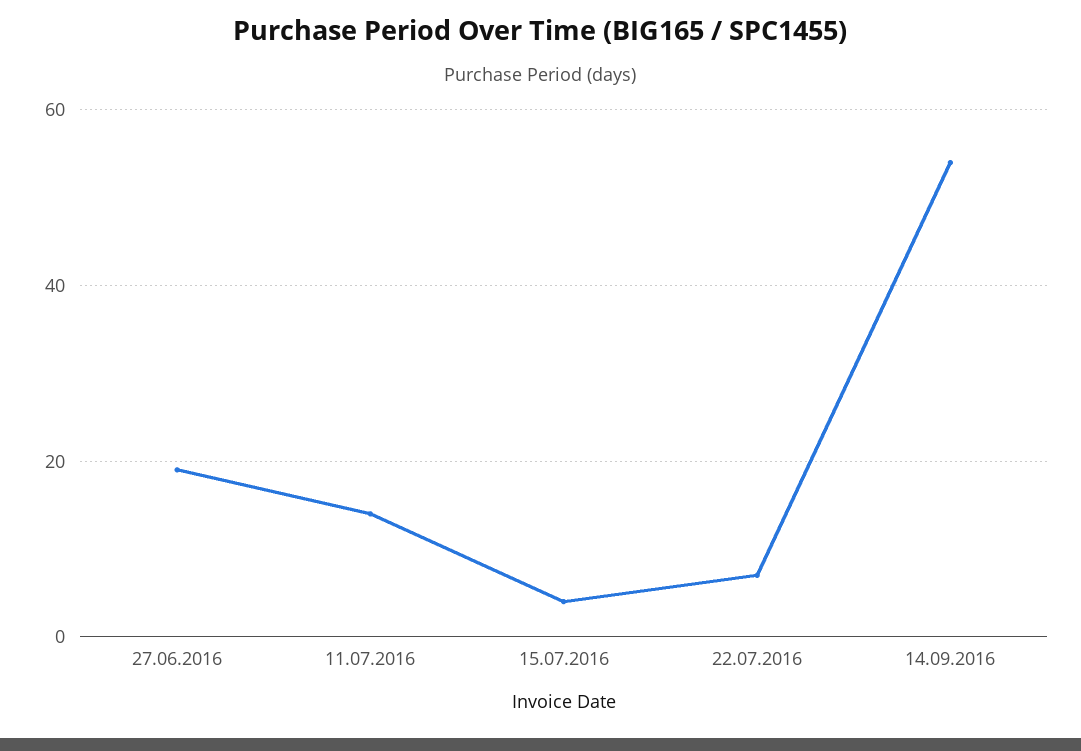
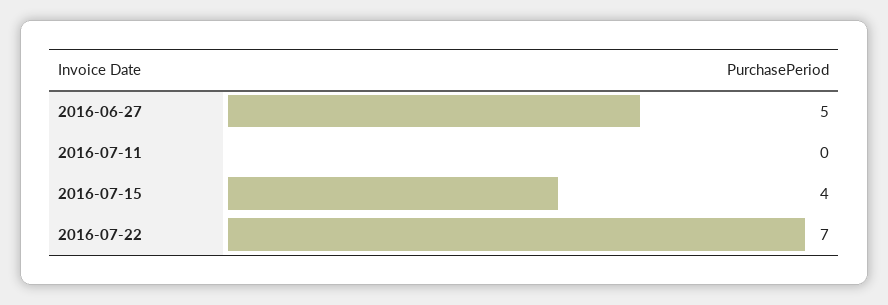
  {
-   "27.06.2016": 20,
+   "27.06.2016": 5,
-   "11.07.2016": 15,
+   "11.07.2016": 0,
    "15.07.2016": 4,
-   "22.07.2016": 7,
+   "22.07.2016": 7
-   "14.09.2016": 55
  }

